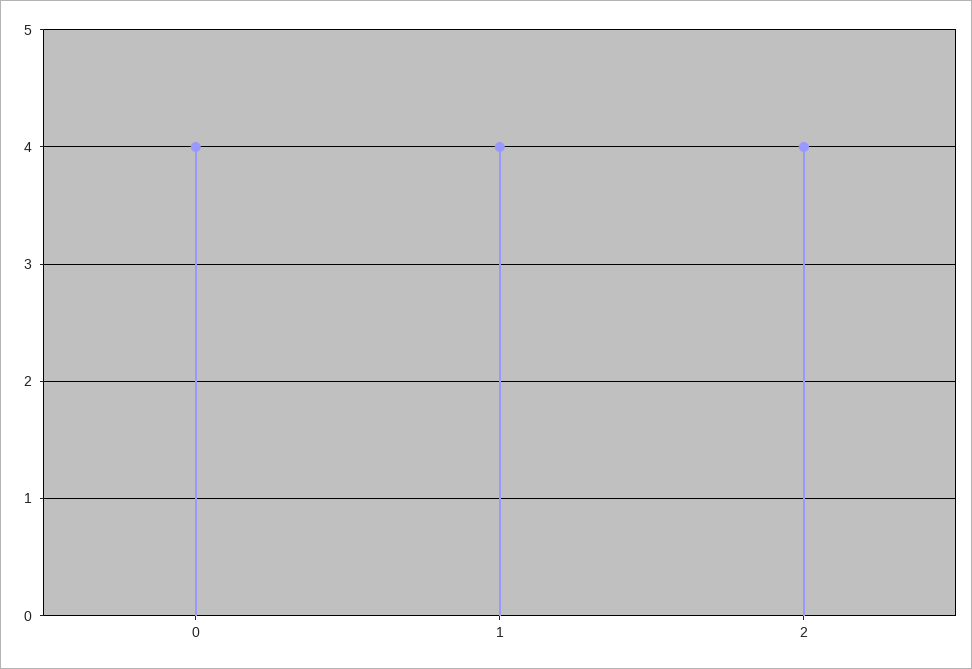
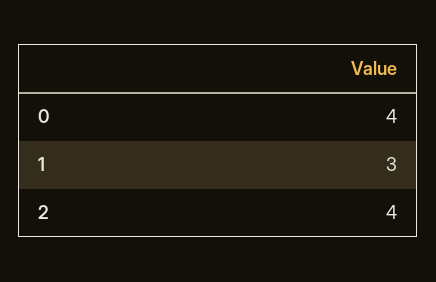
  {
    "0": 4,
-   "1": 4,
+   "1": 3,
    "2": 4
  }

